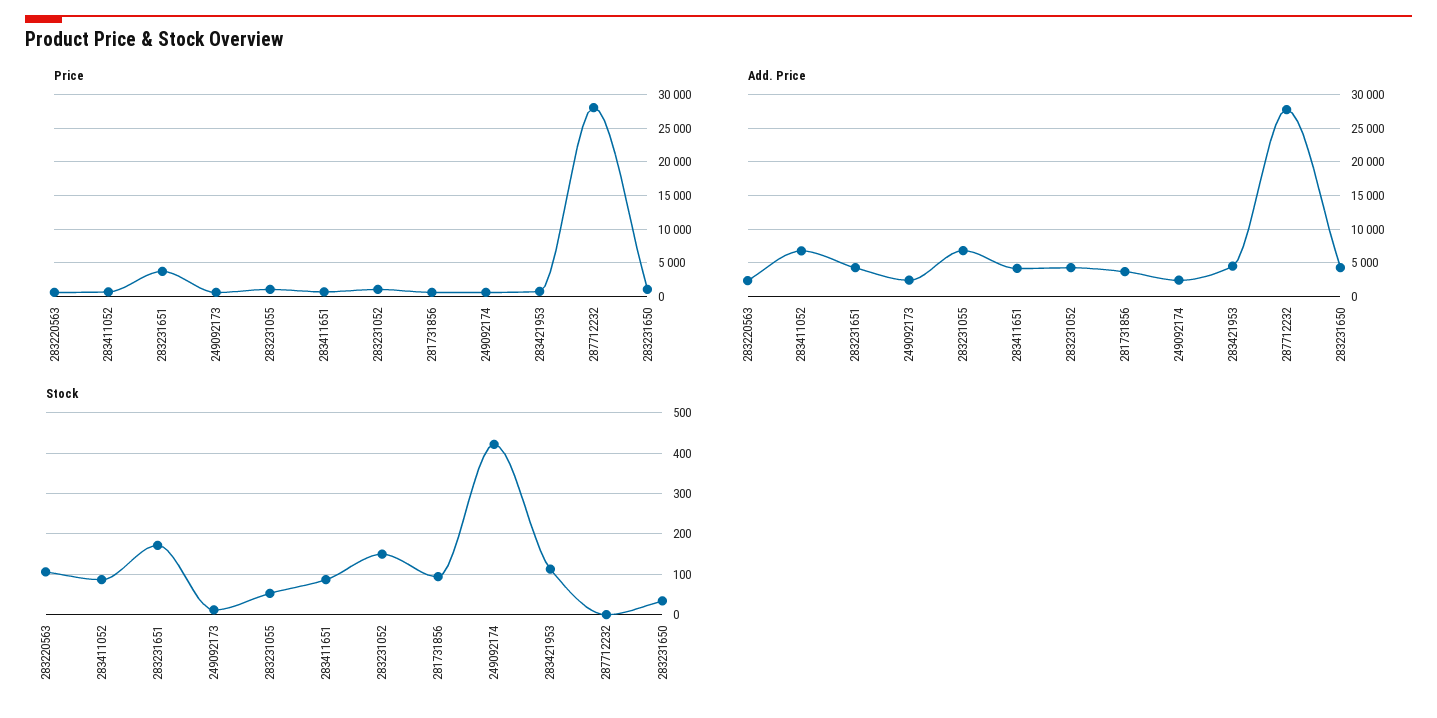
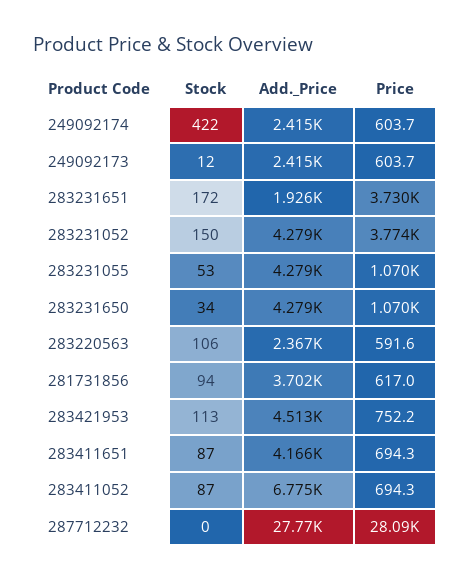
  {
    "Price": {
      "283220563": 591.6,
      "283411052": 694.3,
      "283231651": 3730,
      "249092173": 603.7,
      "283231055": 1070,
      "283411651": 694.3,
-     "283231052": 1000,
+     "283231052": 3774,
      "281731856": 617,
      "249092174": 603.7,
      "283421953": 752.2,
      "287712232": 28090,
      "283231650": 1070
    },
    "Add. Price": {
      "283220563": 2367,
      "283411052": 6775,
-     "283231651": 4000,
+     "283231651": 1926,
      "249092173": 2415,
-     "283231055": 7000,
+     "283231055": 4279,
      "283411651": 4166,
      "283231052": 4279,
      "281731856": 3702,
      "249092174": 2415,
      "283421953": 4513,
      "287712232": 27770,
      "283231650": 4279
    },
    "Stock": {
      "283220563": 106,
      "283411052": 87,
      "283231651": 172,
      "249092173": 12,
      "283231055": 53,
      "283411651": 87,
      "283231052": 150,
      "281731856": 94,
      "249092174": 422,
      "283421953": 113,
      "287712232": 0,
      "283231650": 34
    }
  }

